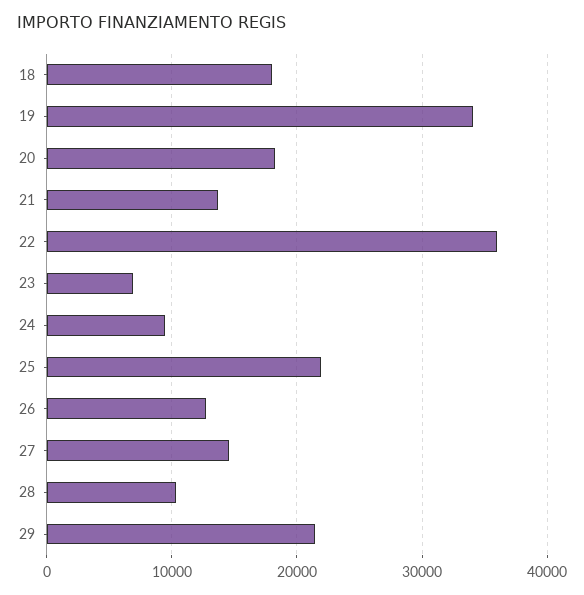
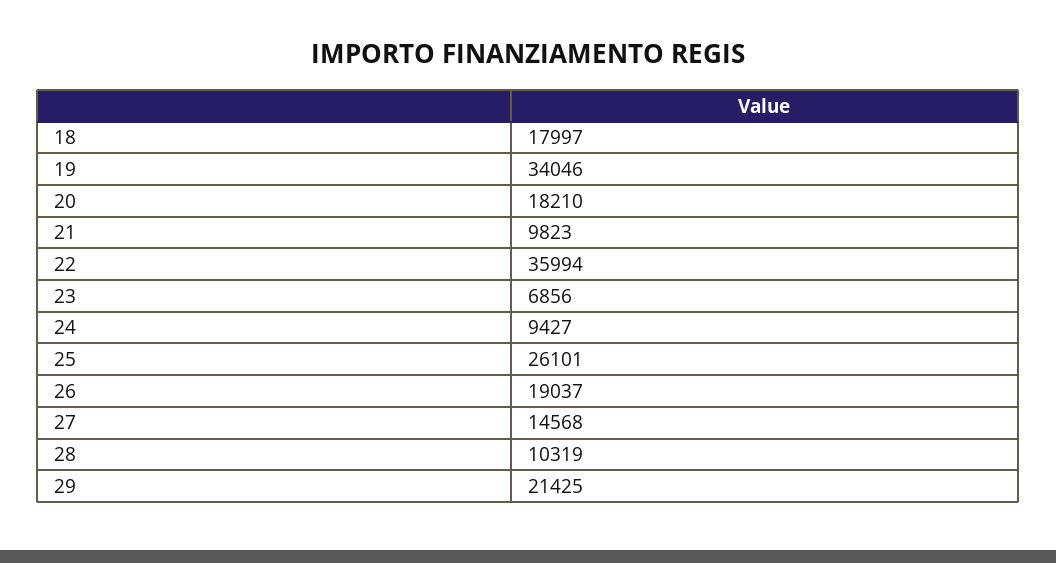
  {
    "18": 17997,
    "19": 34046,
    "20": 18210,
-   "21": 14000,
+   "21": 9823,
    "22": 35994,
    "23": 6856,
    "24": 9427,
-   "25": 22000,
+   "25": 26101,
-   "26": 13000,
+   "26": 19037,
    "27": 14568,
    "28": 10319,
    "29": 21425
  }

